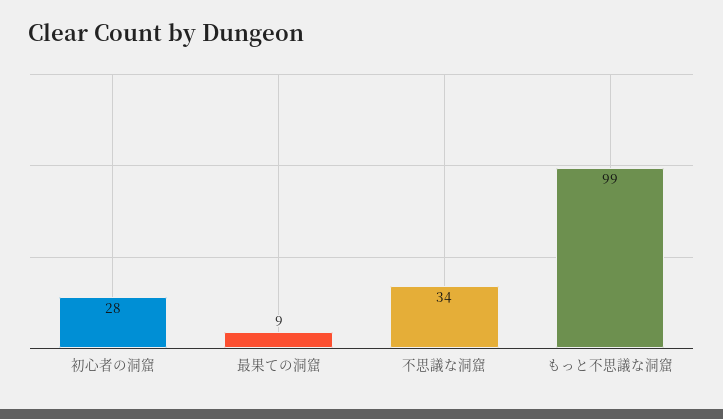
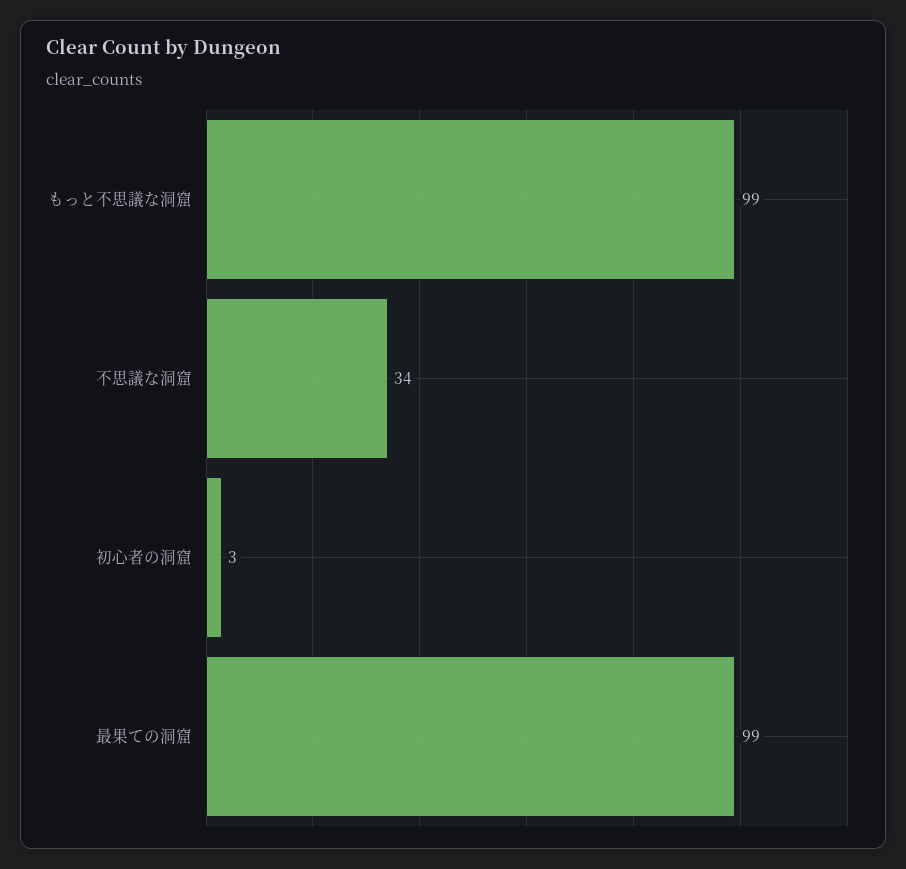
  {
-   "初心者の洞窟": 28,
+   "初心者の洞窟": 3,
-   "最果ての洞窟": 9,
+   "最果ての洞窟": 99,
    "不思議な洞窟": 34,
    "もっと不思議な洞窟": 99
  }

